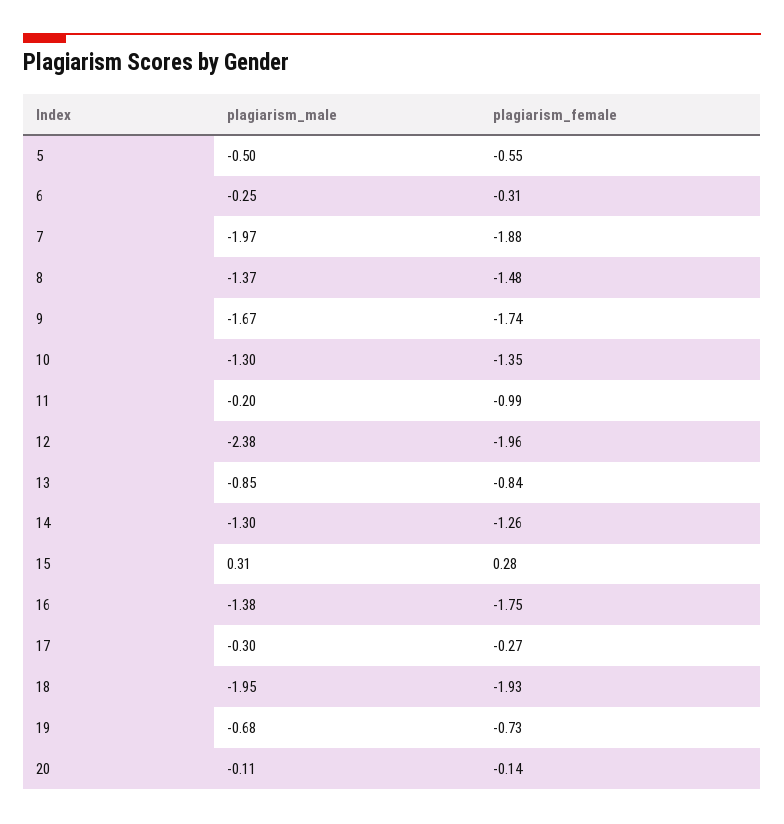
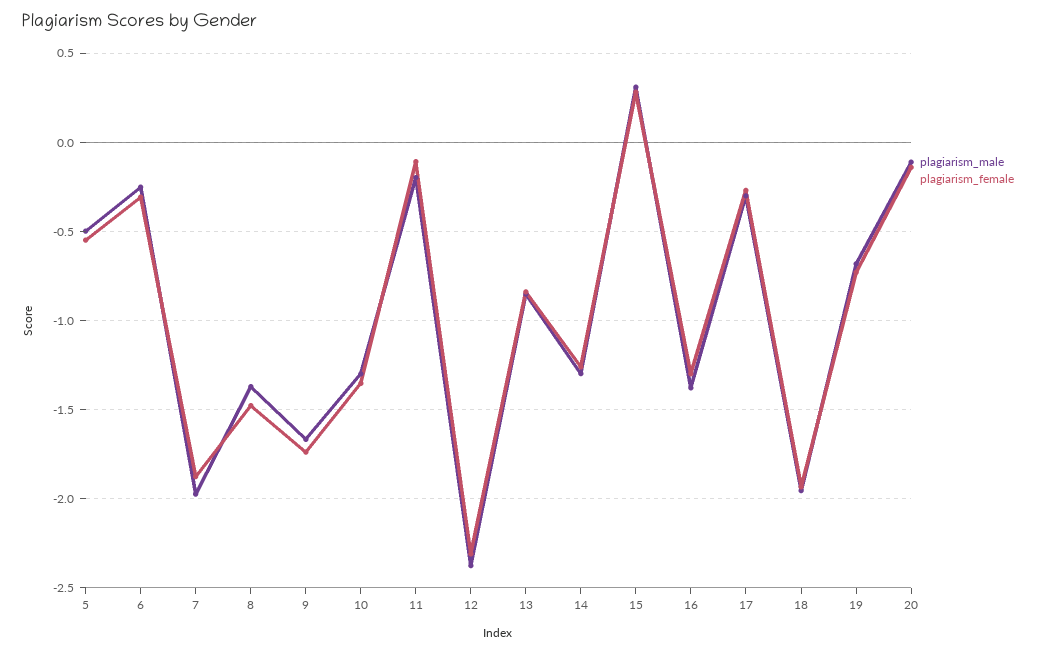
  {
    "plagiarism_male": {
      "5": -0.5,
      "6": -0.25,
      "7": -1.97,
      "8": -1.37,
      "9": -1.67,
      "10": -1.3,
      "11": -0.2,
      "12": -2.38,
      "13": -0.85,
      "14": -1.3,
      "15": 0.31,
      "16": -1.38,
      "17": -0.3,
      "18": -1.95,
      "19": -0.68,
      "20": -0.11
    },
    "plagiarism_female": {
      "5": -0.55,
      "6": -0.31,
      "7": -1.88,
      "8": -1.48,
      "9": -1.74,
      "10": -1.35,
-     "11": -0.99,
+     "11": -0.1,
-     "12": -1.96,
+     "12": -2.3,
      "13": -0.84,
      "14": -1.26,
      "15": 0.28,
-     "16": -1.75,
+     "16": -1.3,
      "17": -0.27,
      "18": -1.93,
      "19": -0.73,
      "20": -0.14
    }
  }

